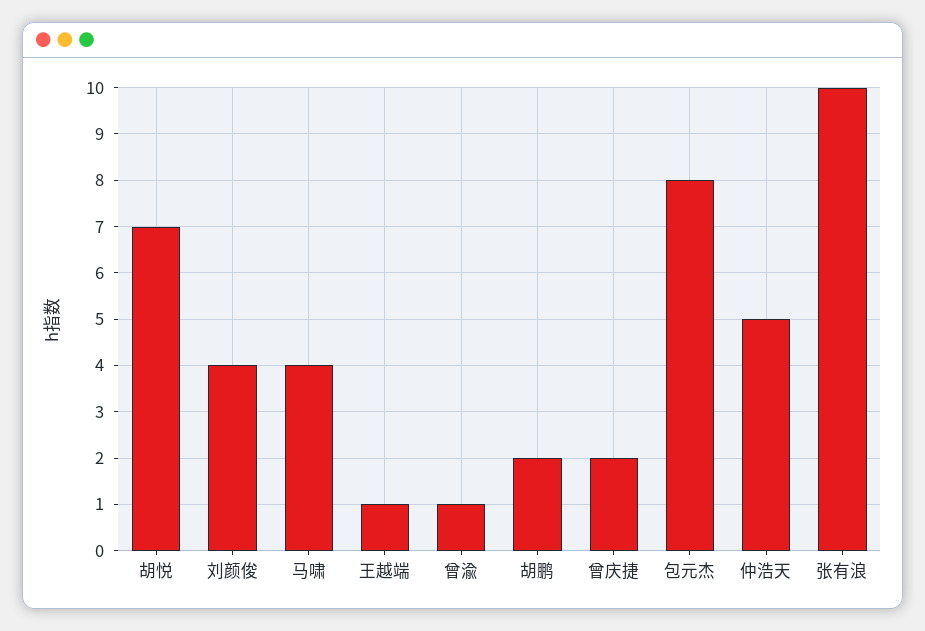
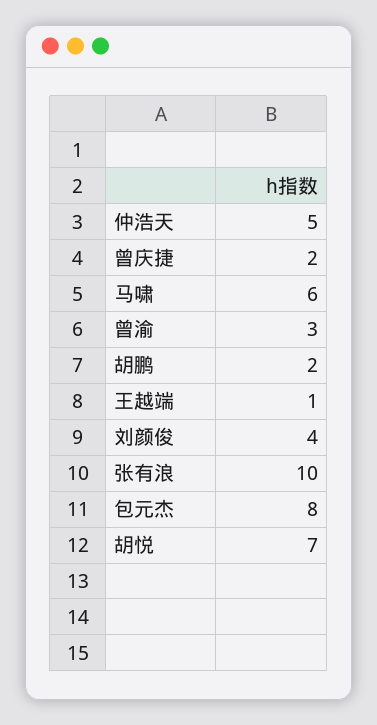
  {
    "胡悦": 7,
    "刘颜俊": 4,
-   "马啸": 4,
+   "马啸": 6,
    "王越端": 1,
-   "曾渝": 1,
+   "曾渝": 3,
    "胡鹏": 2,
    "曾庆捷": 2,
    "包元杰": 8,
    "仲浩天": 5,
    "张有浪": 10
  }

